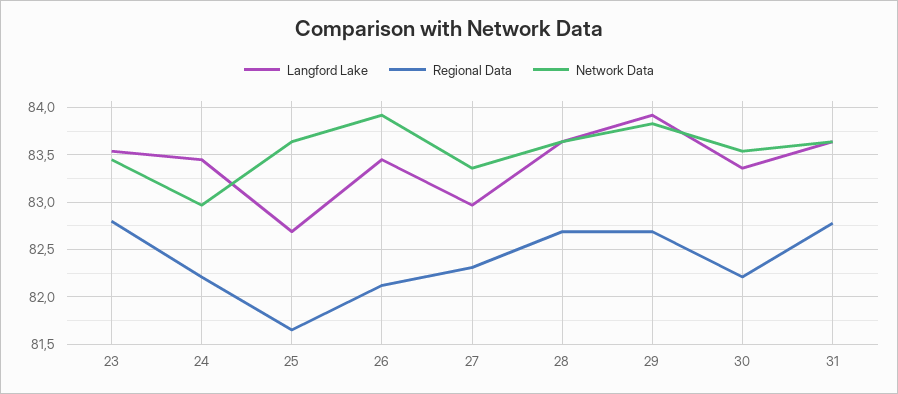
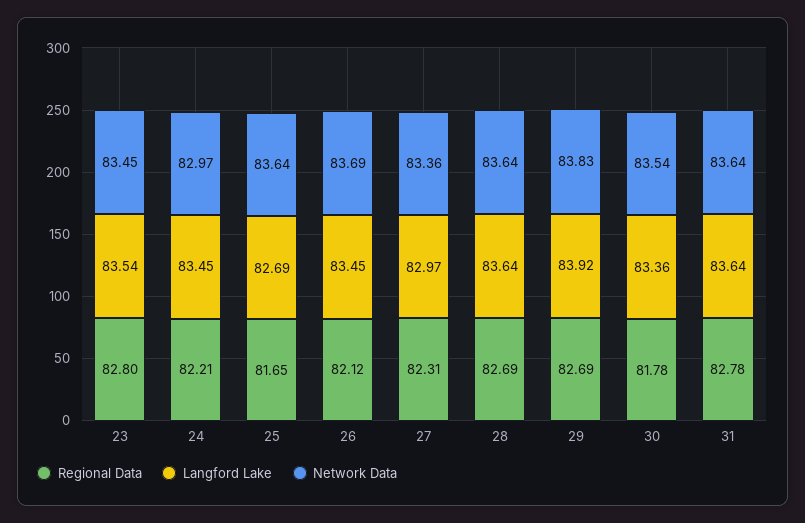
  {
    "Langford Lake": {
      "23": 83.54,
      "24": 83.45,
      "25": 82.69,
      "26": 83.45,
      "27": 82.97,
      "28": 83.64,
      "29": 83.92,
      "30": 83.36,
      "31": 83.64
    },
    "Regional Data": {
      "23": 82.8,
      "24": 82.21,
      "25": 81.65,
      "26": 82.12,
      "27": 82.31,
      "28": 82.69,
      "29": 82.69,
-     "30": 82.2,
+     "30": 81.78,
      "31": 82.78
    },
    "Network Data": {
      "23": 83.45,
      "24": 82.97,
      "25": 83.64,
-     "26": 83.9,
+     "26": 83.69,
      "27": 83.36,
      "28": 83.64,
      "29": 83.83,
      "30": 83.54,
      "31": 83.64
    }
  }

